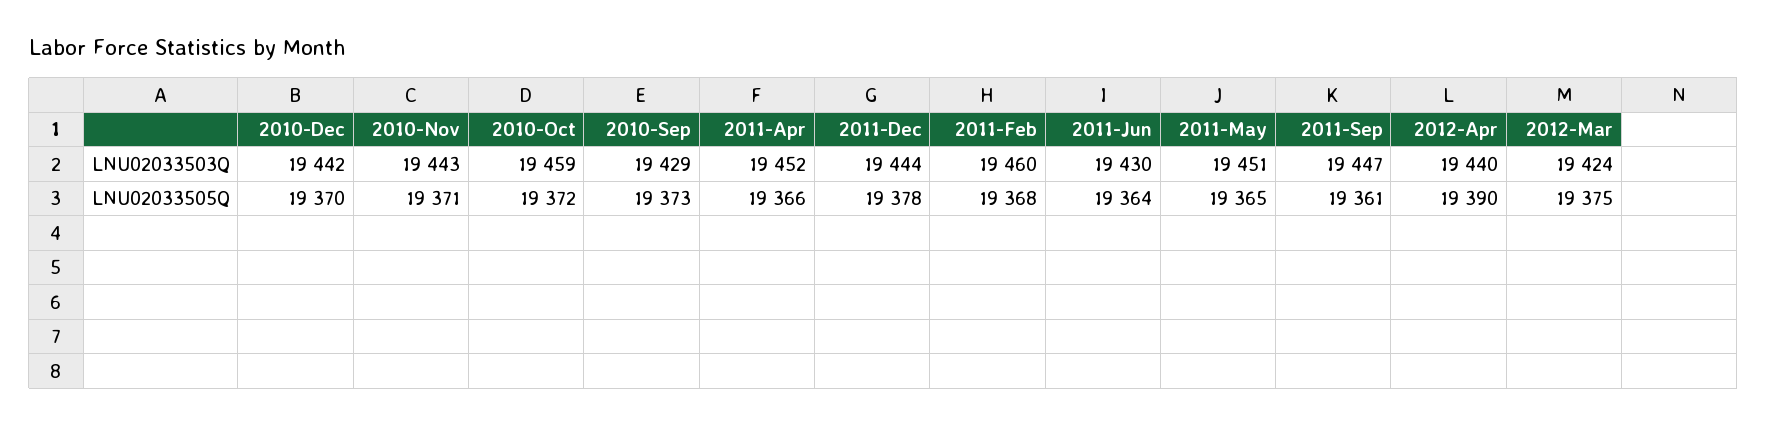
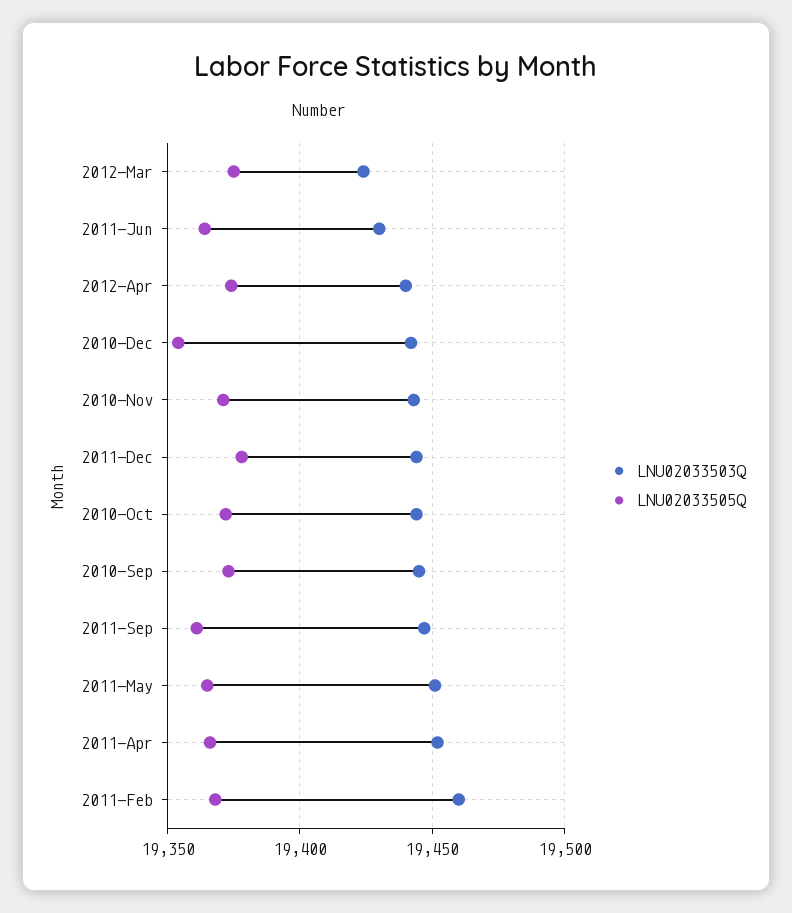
  {
    "LNU02033503Q": {
      "2010-Dec": 19442,
      "2010-Nov": 19443,
-     "2010-Oct": 19459,
+     "2010-Oct": 19445,
-     "2010-Sep": 19429,
+     "2010-Sep": 19445,
      "2011-Apr": 19452,
      "2011-Dec": 19444,
      "2011-Feb": 19460,
      "2011-Jun": 19430,
      "2011-May": 19451,
      "2011-Sep": 19447,
      "2012-Apr": 19440,
      "2012-Mar": 19424
    },
    "LNU02033505Q": {
-     "2010-Dec": 19370,
+     "2010-Dec": 19355,
      "2010-Nov": 19371,
      "2010-Oct": 19372,
      "2010-Sep": 19373,
      "2011-Apr": 19366,
      "2011-Dec": 19378,
      "2011-Feb": 19368,
      "2011-Jun": 19364,
      "2011-May": 19365,
      "2011-Sep": 19361,
-     "2012-Apr": 19390,
+     "2012-Apr": 19375,
      "2012-Mar": 19375
    }
  }

